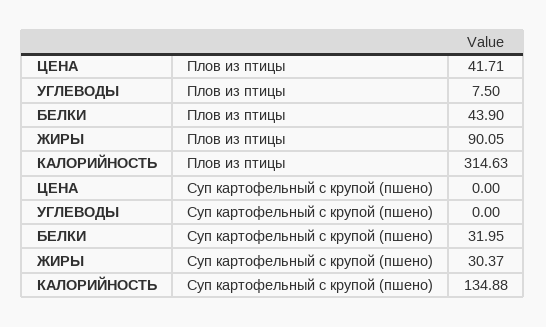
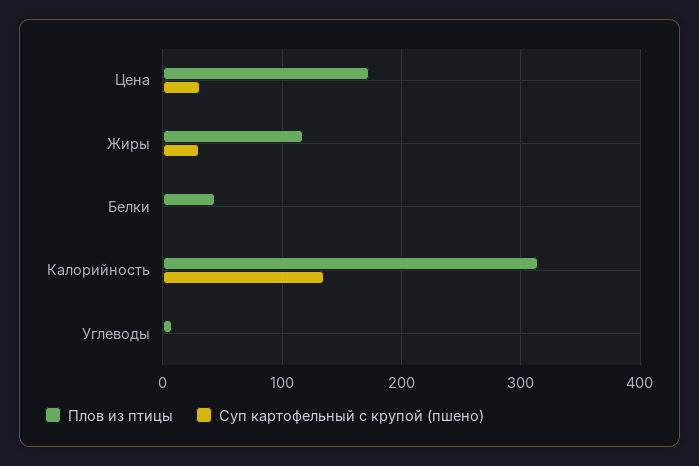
  {
    "Плов из птицы": {
-     "ЦЕНА": 41.71,
+     "ЦЕНА": 170,
      "УГЛЕВОДЫ": 7.5,
      "БЕЛКИ": 43.9,
-     "ЖИРЫ": 90.05,
+     "ЖИРЫ": 120,
      "КАЛОРИЙНОСТЬ": 314.63
    },
    "Суп картофельный с крупой (пшено)": {
-     "ЦЕНА": 0,
+     "ЦЕНА": 30,
      "УГЛЕВОДЫ": 0,
-     "БЕЛКИ": 31.95,
+     "БЕЛКИ": 0,
      "ЖИРЫ": 30.37,
      "КАЛОРИЙНОСТЬ": 134.88
    }
  }

